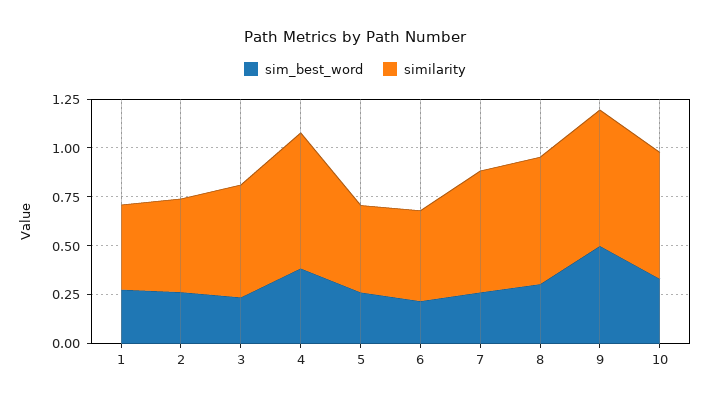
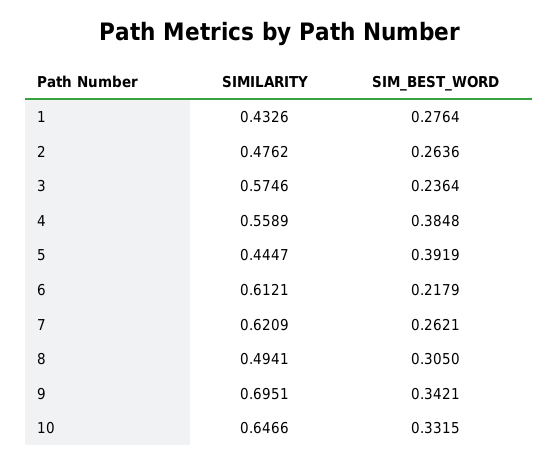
  {
    "sim_best_word": {
      "1": 0.2764,
      "2": 0.2636,
      "3": 0.2364,
      "4": 0.3848,
-     "5": 0.25,
+     "5": 0.3919,
      "6": 0.2179,
      "7": 0.2621,
      "8": 0.305,
-     "9": 0.5,
+     "9": 0.3421,
      "10": 0.3315
    },
    "similarity": {
      "1": 0.4326,
      "2": 0.4762,
      "3": 0.5746,
-     "4": 0.7,
+     "4": 0.5589,
      "5": 0.4447,
-     "6": 0.45,
+     "6": 0.6121,
      "7": 0.6209,
-     "8": 0.65,
+     "8": 0.4941,
      "9": 0.6951,
      "10": 0.6466
    }
  }

